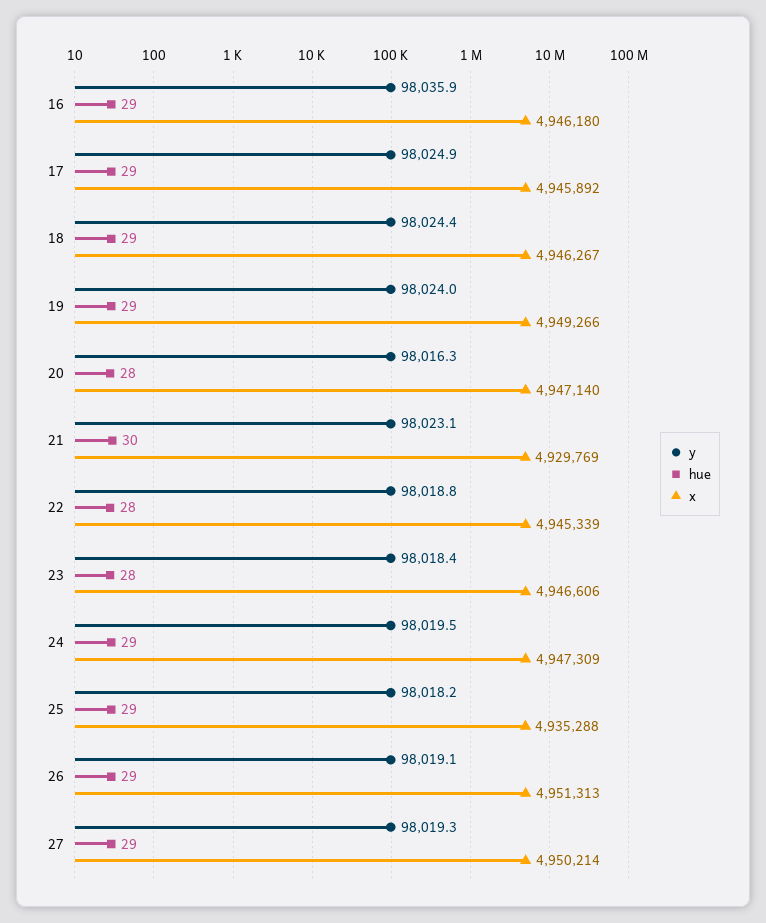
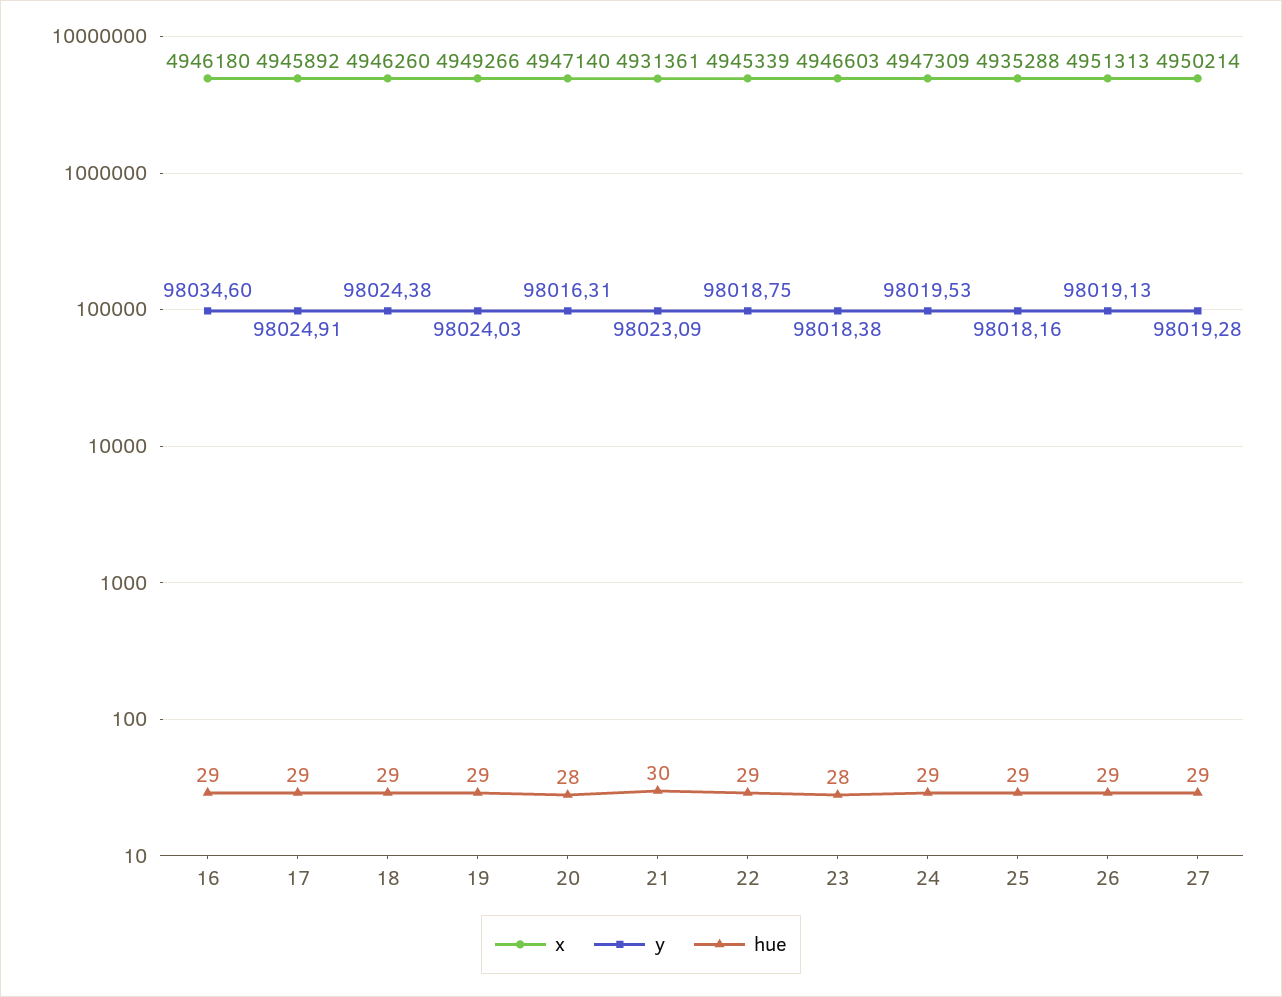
  {
    "y": {
-     "16": 98035.9,
+     "16": 98034.6,
      "17": 98024.91,
      "18": 98024.38,
      "19": 98024.03,
      "20": 98016.31,
      "21": 98023.09,
      "22": 98018.75,
      "23": 98018.38,
      "24": 98019.53,
      "25": 98018.16,
      "26": 98019.13,
      "27": 98019.28
    },
    "hue": {
      "16": 29,
      "17": 29,
      "18": 29,
      "19": 29,
      "20": 28,
      "21": 30,
-     "22": 28,
+     "22": 29,
      "23": 28,
      "24": 29,
      "25": 29,
      "26": 29,
      "27": 29
    },
    "x": {
      "16": 4946180,
      "17": 4945892,
-     "18": 4946267,
+     "18": 4946260,
      "19": 4949266,
      "20": 4947140,
-     "21": 4929769,
+     "21": 4931361,
      "22": 4945339,
-     "23": 4946606,
+     "23": 4946603,
      "24": 4947309,
      "25": 4935288,
      "26": 4951313,
      "27": 4950214
    }
  }

